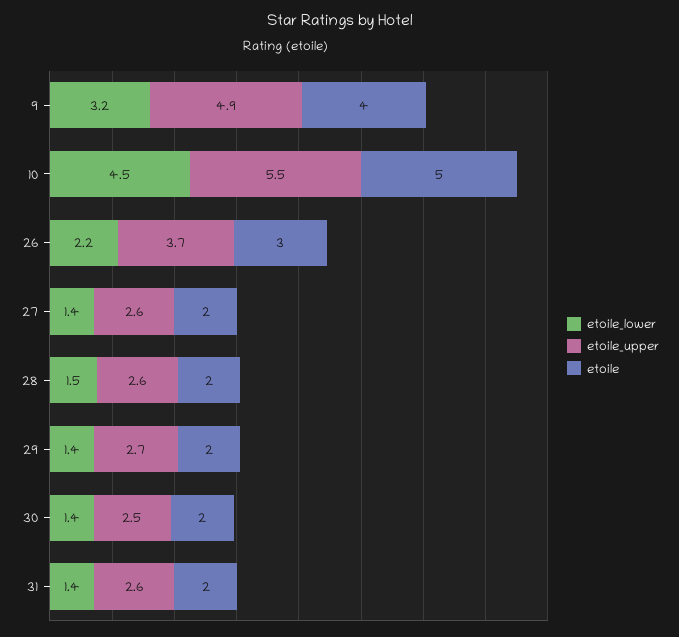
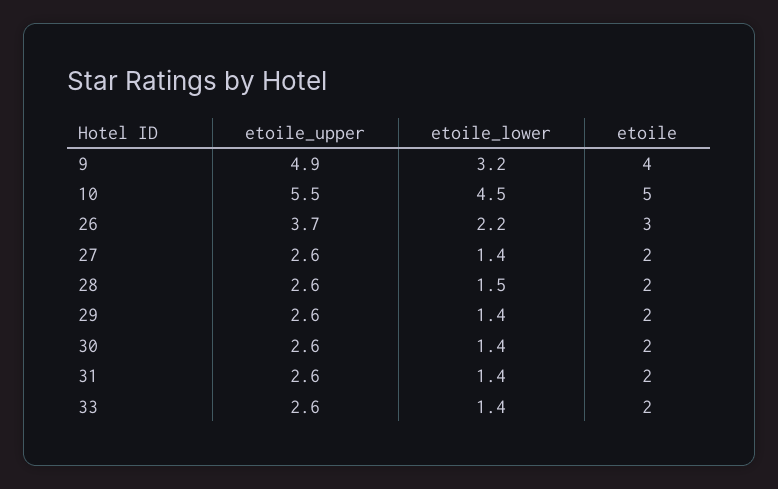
  {
    "etoile_lower": {
      "9": 3.2,
      "10": 4.5,
      "26": 2.2,
      "27": 1.4,
      "28": 1.5,
      "29": 1.4,
      "30": 1.4,
-     "31": 1.4
+     "31": 1.4,
+     "33": 1.4
    },
    "etoile_upper": {
      "9": 4.9,
      "10": 5.5,
      "26": 3.7,
      "27": 2.6,
      "28": 2.6,
-     "29": 2.7,
+     "29": 2.6,
-     "30": 2.5,
+     "30": 2.6,
-     "31": 2.6
+     "31": 2.6,
+     "33": 2.6
    },
    "etoile": {
      "9": 4,
      "10": 5,
      "26": 3,
      "27": 2,
      "28": 2,
      "29": 2,
      "30": 2,
-     "31": 2
+     "31": 2,
+     "33": 2
    }
  }

